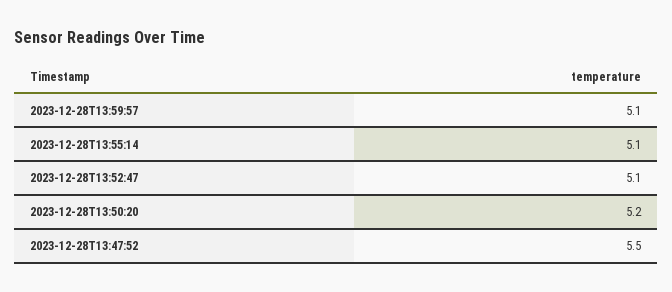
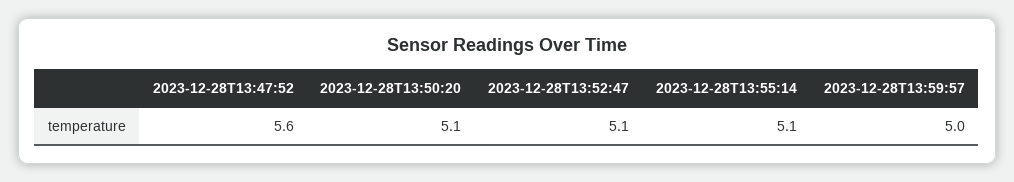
  {
-   "2023-12-28T13:59:57": 5.1,
+   "2023-12-28T13:59:57": 5,
    "2023-12-28T13:55:14": 5.1,
    "2023-12-28T13:52:47": 5.1,
-   "2023-12-28T13:50:20": 5.2,
+   "2023-12-28T13:50:20": 5.1,
-   "2023-12-28T13:47:52": 5.5
+   "2023-12-28T13:47:52": 5.6
  }

